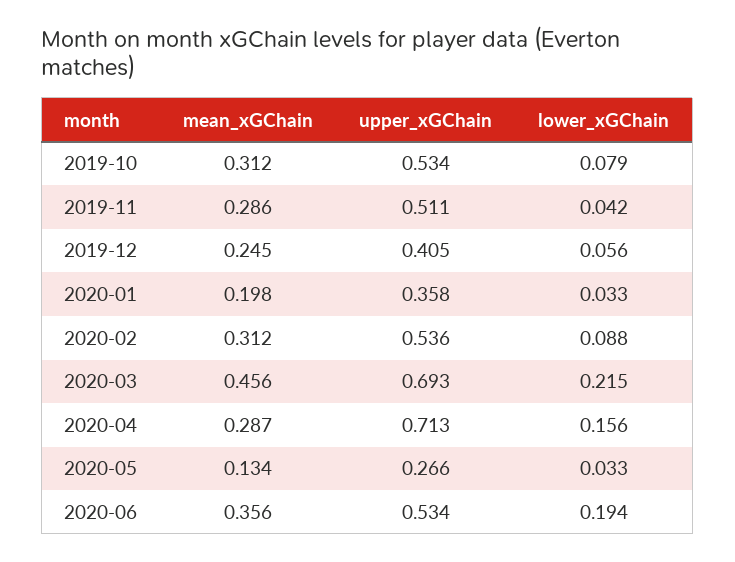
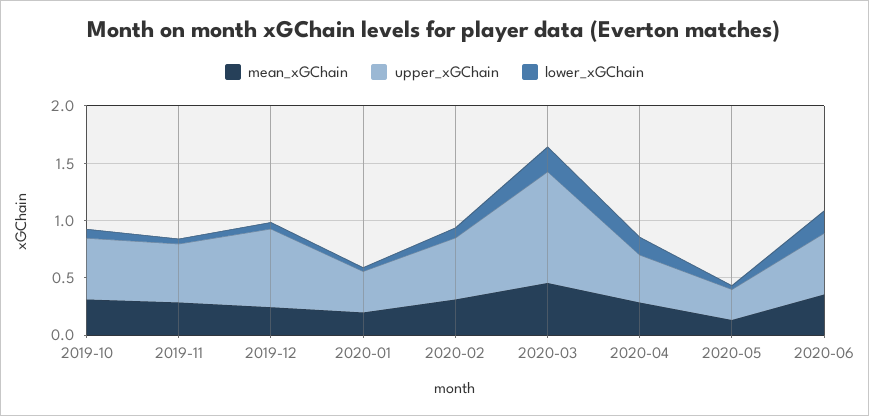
  {
    "mean_xGChain": {
      "2019-10": 0.312,
      "2019-11": 0.286,
      "2019-12": 0.245,
      "2020-01": 0.198,
      "2020-02": 0.312,
      "2020-03": 0.456,
      "2020-04": 0.287,
      "2020-05": 0.134,
      "2020-06": 0.356
    },
    "upper_xGChain": {
      "2019-10": 0.534,
      "2019-11": 0.511,
-     "2019-12": 0.405,
+     "2019-12": 0.7,
      "2020-01": 0.358,
      "2020-02": 0.536,
-     "2020-03": 0.693,
+     "2020-03": 1,
-     "2020-04": 0.713,
+     "2020-04": 0.4,
      "2020-05": 0.266,
      "2020-06": 0.534
    },
    "lower_xGChain": {
      "2019-10": 0.079,
      "2019-11": 0.042,
      "2019-12": 0.056,
      "2020-01": 0.033,
      "2020-02": 0.088,
      "2020-03": 0.215,
      "2020-04": 0.156,
      "2020-05": 0.033,
      "2020-06": 0.194
    }
  }

